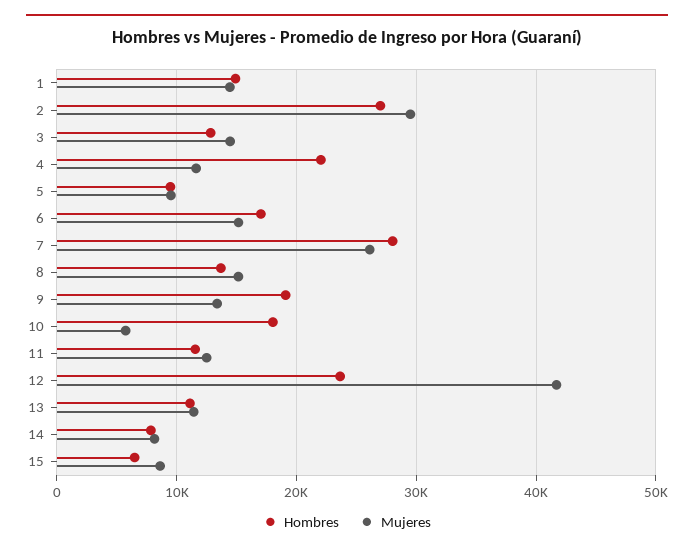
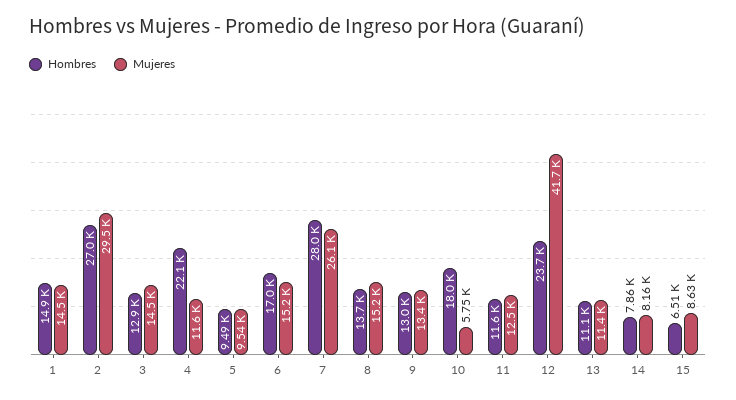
  {
    "Hombres": {
      "1": 14900,
      "2": 27000,
      "3": 12900,
      "4": 22100,
      "5": 9490,
      "6": 17000,
      "7": 28000,
      "8": 13700,
-     "9": 19000,
+     "9": 13000,
      "10": 18000,
      "11": 11600,
      "12": 23700,
      "13": 11100,
      "14": 7860,
      "15": 6510
    },
    "Mujeres": {
      "1": 14500,
      "2": 29500,
      "3": 14500,
      "4": 11600,
      "5": 9540,
      "6": 15200,
      "7": 26100,
      "8": 15200,
      "9": 13400,
      "10": 5750,
      "11": 12500,
      "12": 41700,
      "13": 11400,
      "14": 8160,
      "15": 8630
    }
  }

